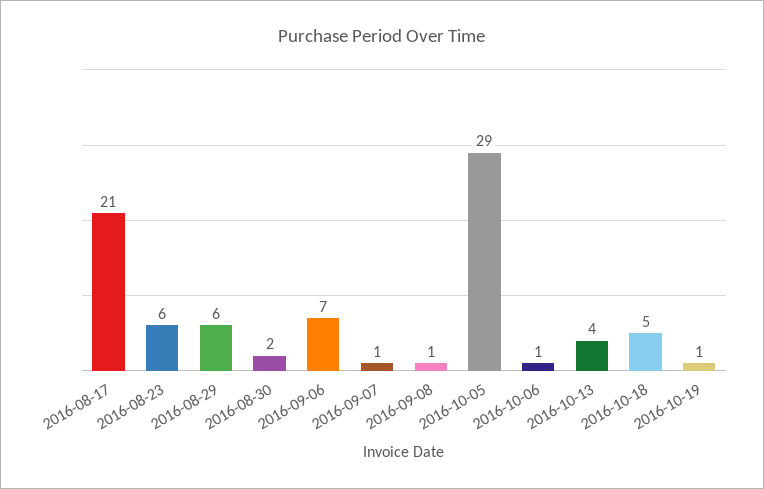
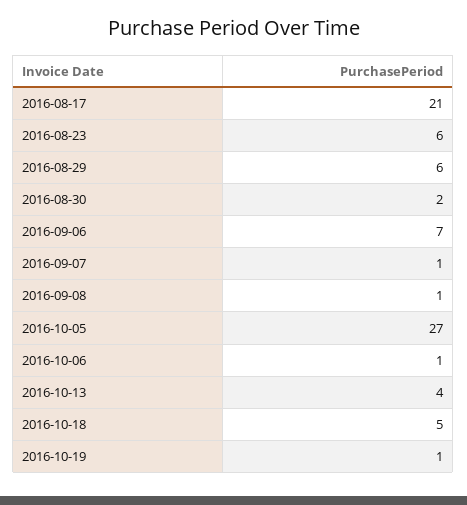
  {
    "2016-08-17": 21,
    "2016-08-23": 6,
    "2016-08-29": 6,
    "2016-08-30": 2,
    "2016-09-06": 7,
    "2016-09-07": 1,
    "2016-09-08": 1,
-   "2016-10-05": 29,
+   "2016-10-05": 27,
    "2016-10-06": 1,
    "2016-10-13": 4,
    "2016-10-18": 5,
    "2016-10-19": 1
  }

